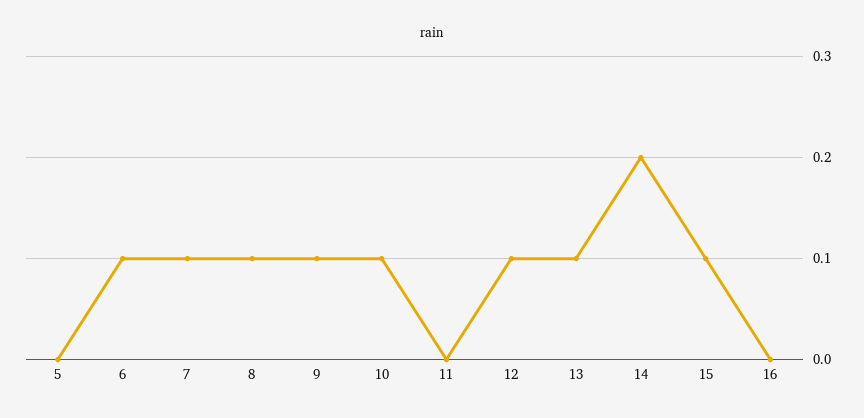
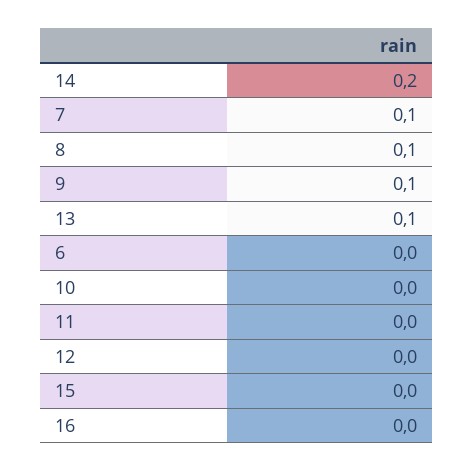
  {
-   "5": 0,
-   "6": 0.1,
+   "6": 0,
    "7": 0.1,
    "8": 0.1,
    "9": 0.1,
-   "10": 0.1,
+   "10": 0,
    "11": 0,
-   "12": 0.1,
+   "12": 0,
    "13": 0.1,
    "14": 0.2,
-   "15": 0.1,
+   "15": 0,
    "16": 0
  }

